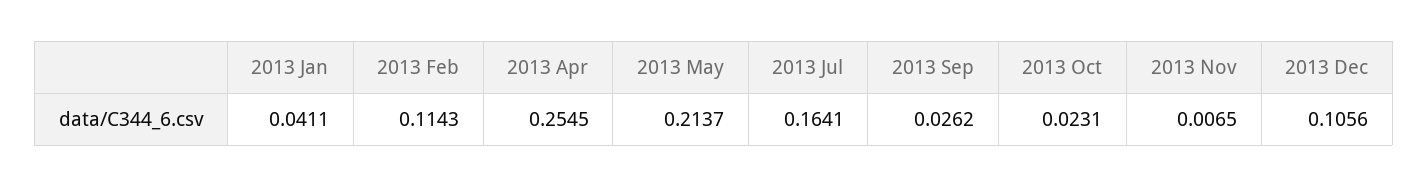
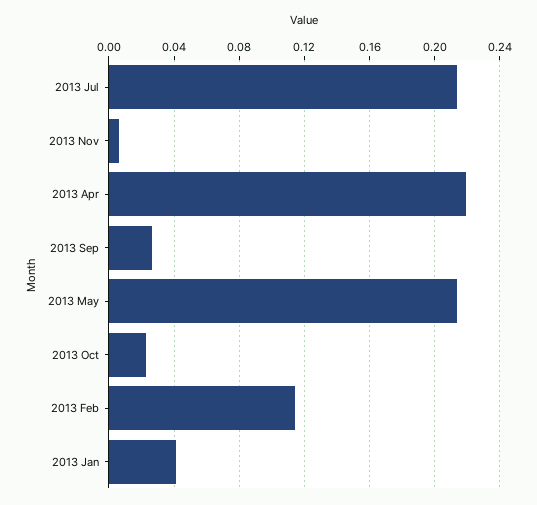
  {
    "2013 Jan": 0.0411,
    "2013 Feb": 0.1143,
-   "2013 Apr": 0.2545,
+   "2013 Apr": 0.22,
    "2013 May": 0.2137,
-   "2013 Jul": 0.1641,
+   "2013 Jul": 0.215,
    "2013 Sep": 0.0262,
    "2013 Oct": 0.0231,
-   "2013 Nov": 0.0065,
+   "2013 Nov": 0.0065
-   "2013 Dec": 0.1056
  }

